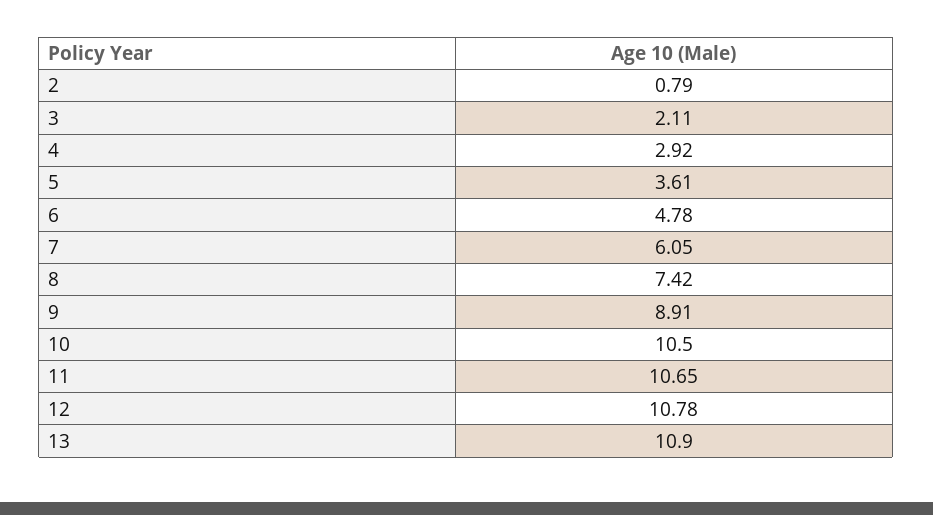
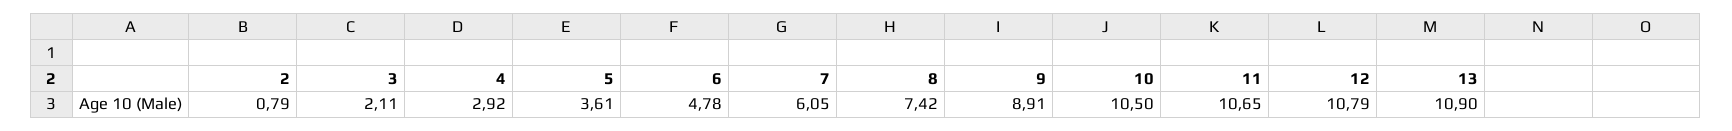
  {
    "2": 0.79,
    "3": 2.11,
    "4": 2.92,
    "5": 3.61,
    "6": 4.78,
    "7": 6.05,
    "8": 7.42,
    "9": 8.91,
    "10": 10.5,
    "11": 10.65,
-   "12": 10.78,
+   "12": 10.79,
    "13": 10.9
  }

